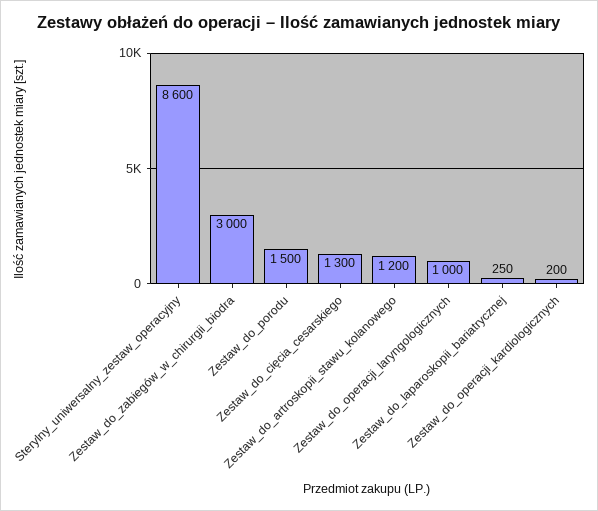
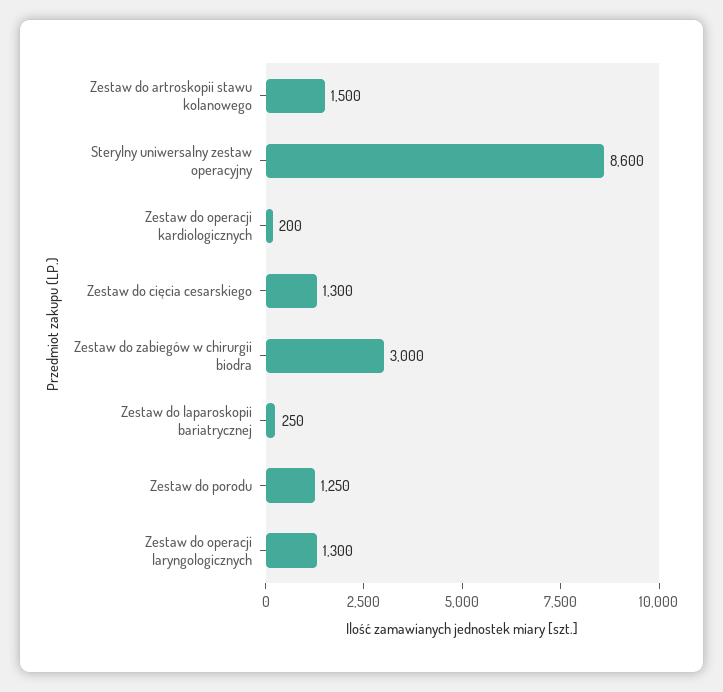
  {
    "Sterylny_uniwersalny_zestaw_operacyjny": 8600,
    "Zestaw_do_zabiegów_w_chirurgii_biodra": 3000,
-   "Zestaw_do_porodu": 1500,
+   "Zestaw_do_porodu": 1250,
    "Zestaw_do_cięcia_cesarskiego": 1300,
-   "Zestaw_do_artroskopii_stawu_kolanowego": 1200,
+   "Zestaw_do_artroskopii_stawu_kolanowego": 1500,
-   "Zestaw_do_operacji_laryngologicznych": 1000,
+   "Zestaw_do_operacji_laryngologicznych": 1300,
    "Zestaw_do_laparoskopii_bariatrycznej": 250,
    "Zestaw_do_operacji_kardiologicznych": 200
  }

